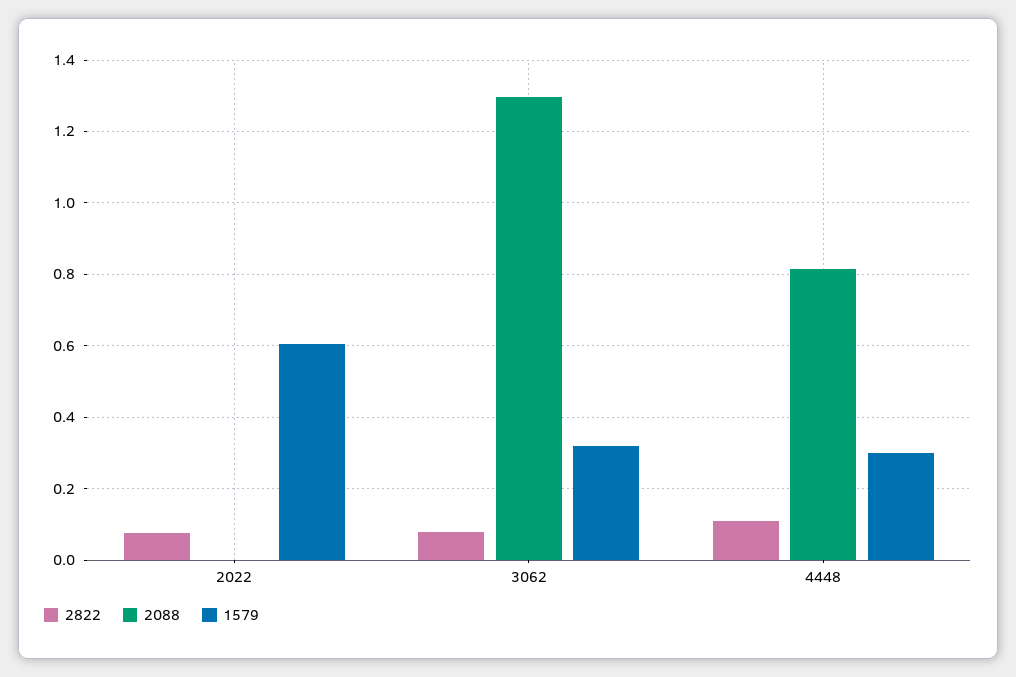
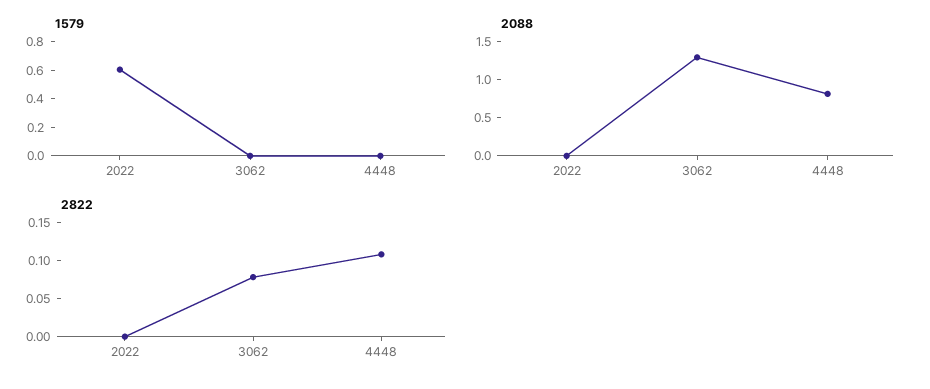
  {
    "2822": {
-     "2022": 0.08,
+     "2022": 0,
      "3062": 0.08,
      "4448": 0.1
    },
    "2088": {
      "2022": 0,
      "3062": 1.3,
      "4448": 0.82
    },
    "1579": {
      "2022": 0.6,
-     "3062": 0.32,
+     "3062": 0,
-     "4448": 0.3
+     "4448": 0
    }
  }

